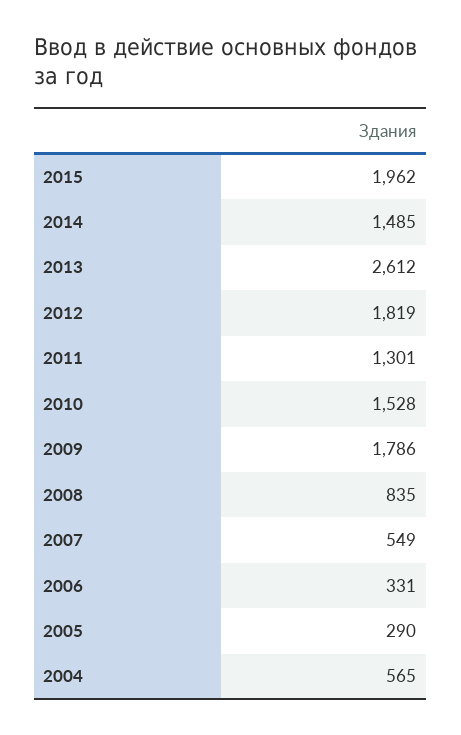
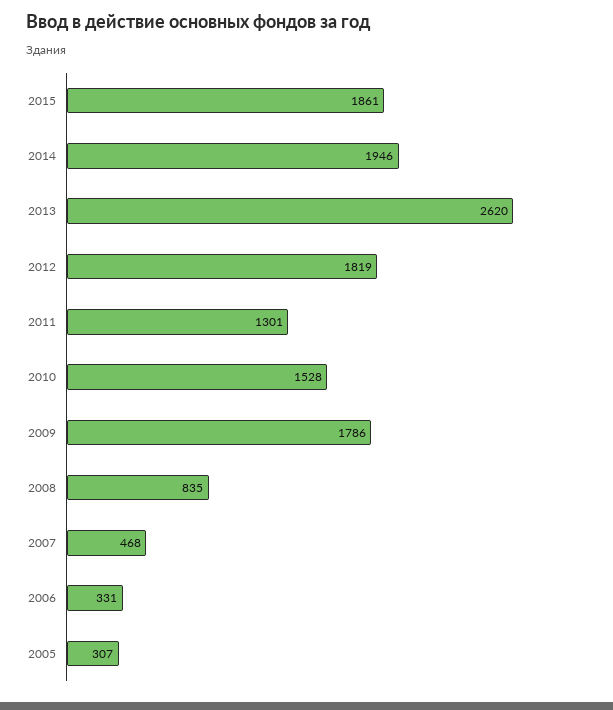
  {
-   "2015": 1962,
+   "2015": 1861,
-   "2014": 1485,
+   "2014": 1946,
-   "2013": 2612,
+   "2013": 2620,
    "2012": 1819,
    "2011": 1301,
    "2010": 1528,
    "2009": 1786,
    "2008": 835,
-   "2007": 549,
+   "2007": 468,
    "2006": 331,
-   "2005": 290,
+   "2005": 307
-   "2004": 565
  }

